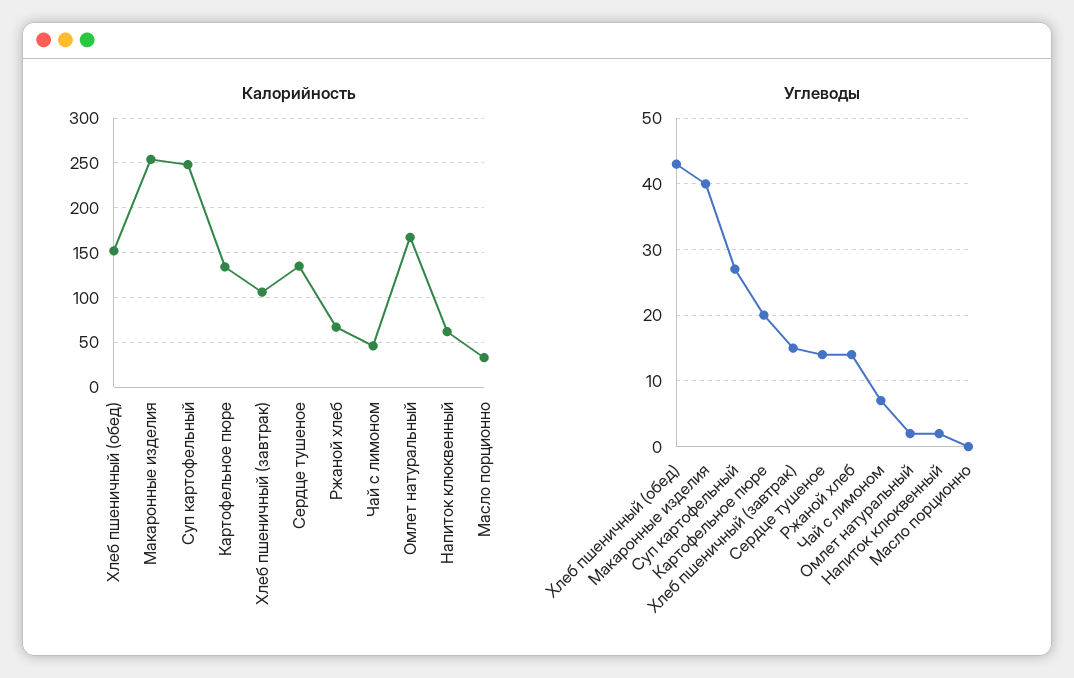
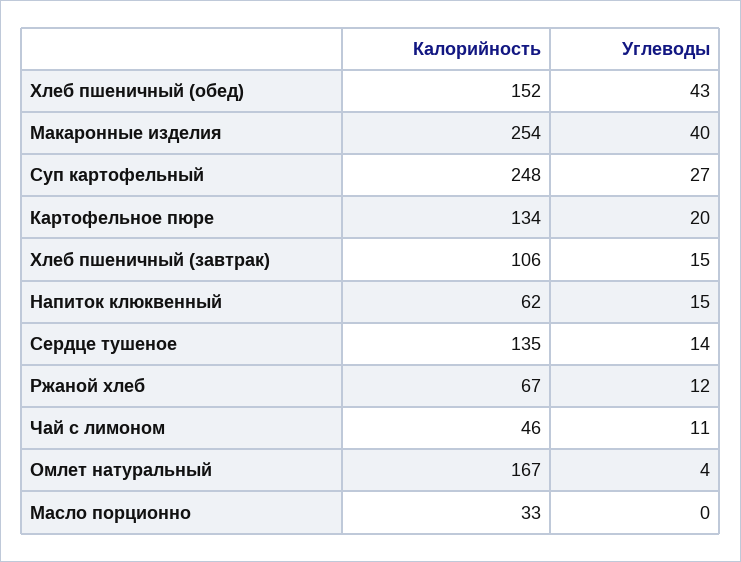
  {
    "Калорийность": {
      "Хлеб пшеничный (обед)": 152,
      "Макаронные изделия": 254,
      "Суп картофельный": 248,
      "Картофельное пюре": 134,
      "Хлеб пшеничный (завтрак)": 106,
      "Сердце тушеное": 135,
      "Ржаной хлеб": 67,
      "Чай с лимоном": 46,
      "Омлет натуральный": 167,
      "Напиток клюквенный": 62,
      "Масло порционно": 33
    },
    "Углеводы": {
      "Хлеб пшеничный (обед)": 43,
      "Макаронные изделия": 40,
      "Суп картофельный": 27,
      "Картофельное пюре": 20,
      "Хлеб пшеничный (завтрак)": 15,
      "Сердце тушеное": 14,
-     "Ржаной хлеб": 14,
+     "Ржаной хлеб": 12,
-     "Чай с лимоном": 7,
+     "Чай с лимоном": 11,
-     "Омлет натуральный": 2,
+     "Омлет натуральный": 4,
-     "Напиток клюквенный": 2,
+     "Напиток клюквенный": 15,
      "Масло порционно": 0
    }
  }

